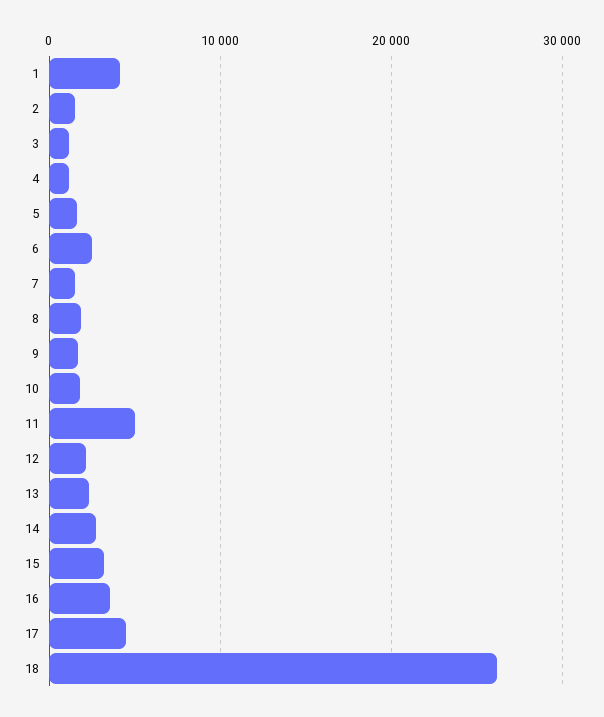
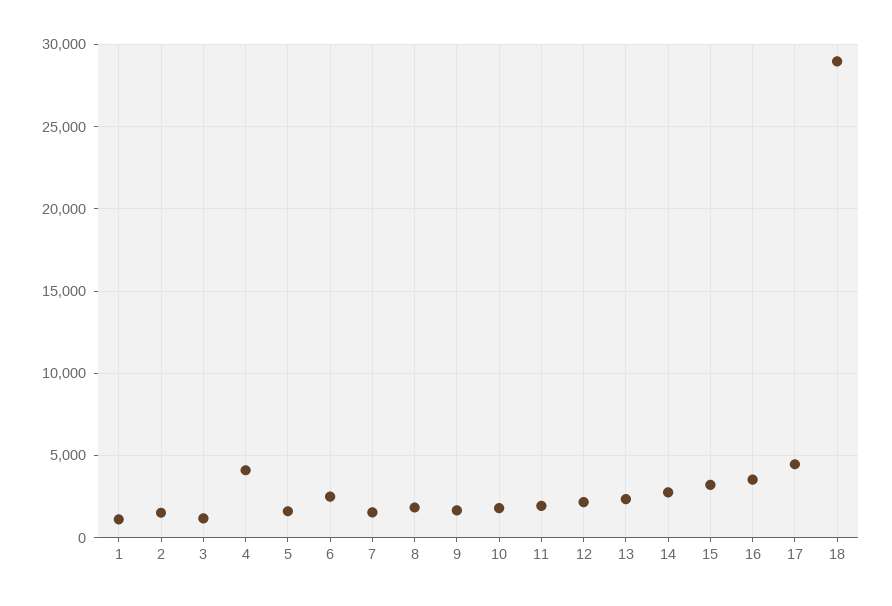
  {
-   "1": 4000,
+   "1": 1000,
    "2": 1500,
    "3": 1000,
-   "4": 1000,
+   "4": 4000,
    "5": 1500,
    "6": 2500,
    "7": 1500,
    "8": 2000,
    "9": 1500,
    "10": 2000,
-   "11": 5000,
+   "11": 2000,
    "12": 2000,
    "13": 2500,
    "14": 3000,
    "15": 3000,
    "16": 3500,
    "17": 4500,
-   "18": 26000
+   "18": 29000
  }

